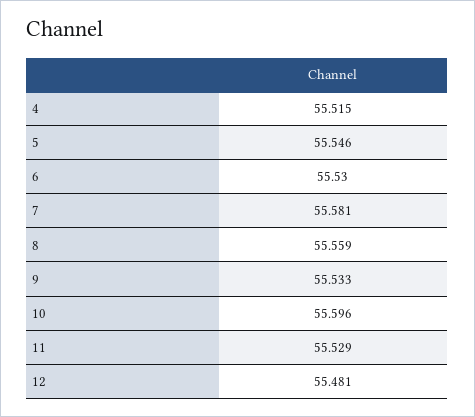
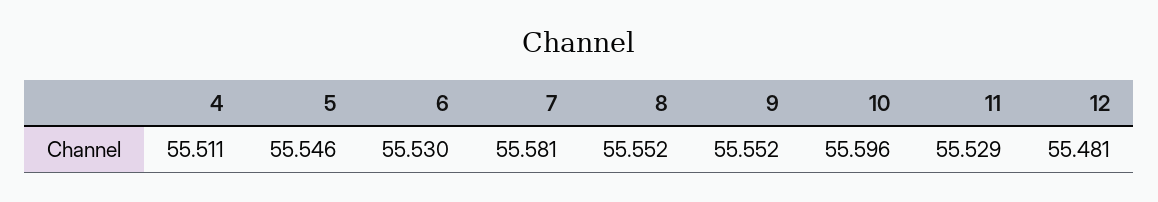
  {
-   "4": 55.515,
+   "4": 55.511,
    "5": 55.546,
    "6": 55.53,
    "7": 55.581,
-   "8": 55.559,
+   "8": 55.552,
-   "9": 55.533,
+   "9": 55.552,
    "10": 55.596,
    "11": 55.529,
    "12": 55.481
  }

